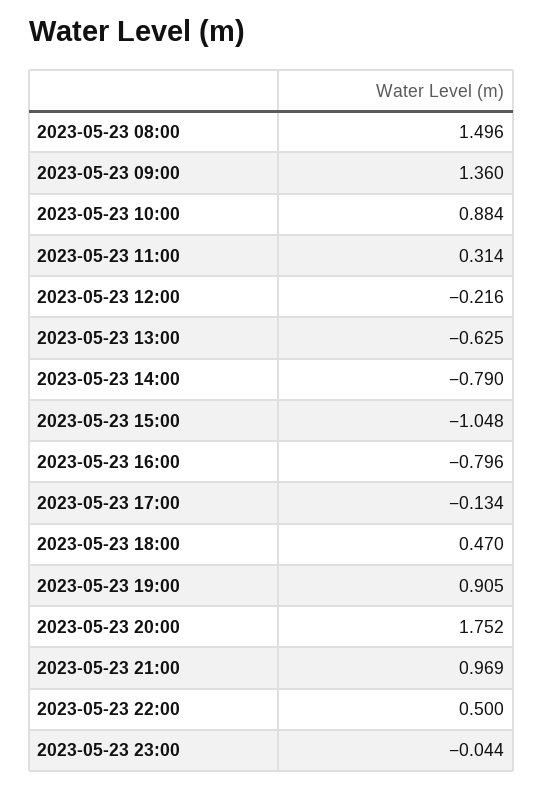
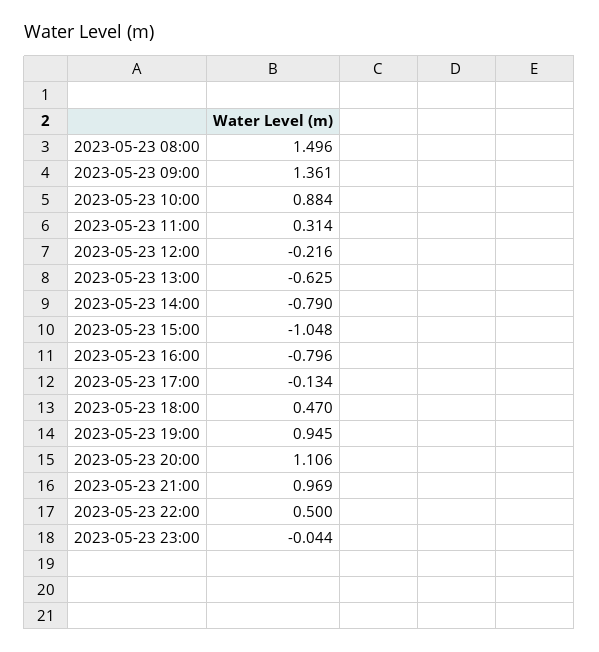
  {
    "2023-05-23 08:00": 1.496,
-   "2023-05-23 09:00": 1.36,
+   "2023-05-23 09:00": 1.361,
    "2023-05-23 10:00": 0.884,
    "2023-05-23 11:00": 0.314,
    "2023-05-23 12:00": -0.216,
    "2023-05-23 13:00": -0.625,
    "2023-05-23 14:00": -0.79,
    "2023-05-23 15:00": -1.048,
    "2023-05-23 16:00": -0.796,
    "2023-05-23 17:00": -0.134,
    "2023-05-23 18:00": 0.47,
-   "2023-05-23 19:00": 0.905,
+   "2023-05-23 19:00": 0.945,
-   "2023-05-23 20:00": 1.752,
+   "2023-05-23 20:00": 1.106,
    "2023-05-23 21:00": 0.969,
    "2023-05-23 22:00": 0.5,
    "2023-05-23 23:00": -0.044
  }

